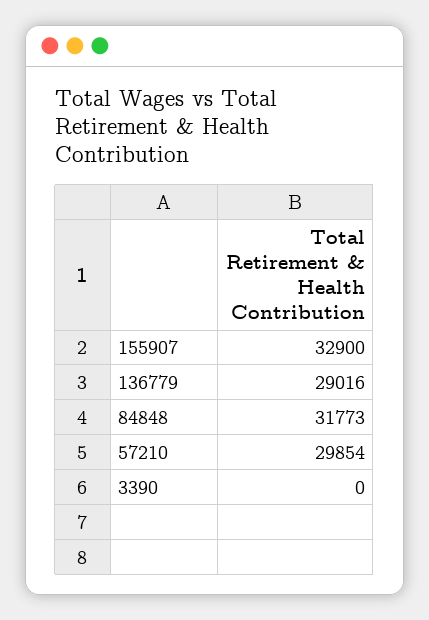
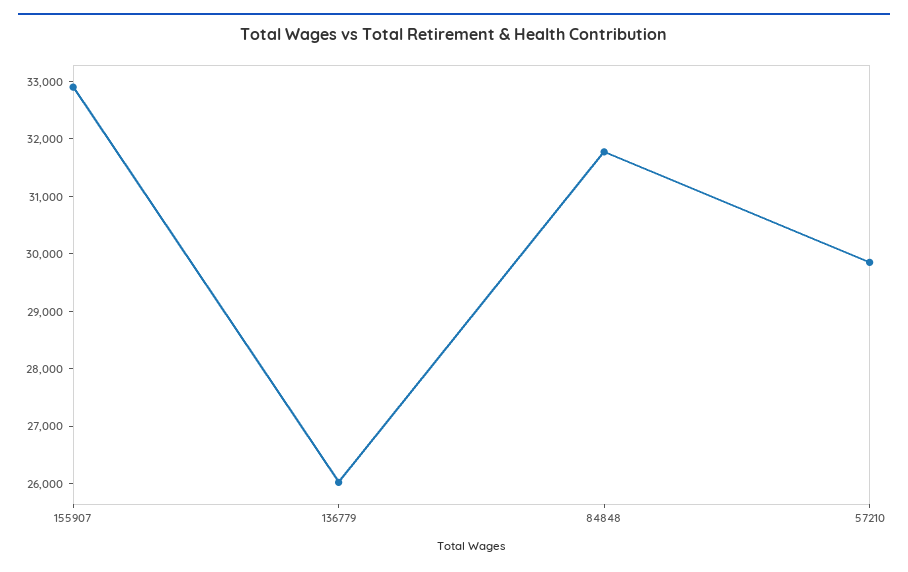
  {
    "155907": 32900,
-   "136779": 29016,
+   "136779": 26000,
    "84848": 31773,
-   "57210": 29854,
+   "57210": 29854
-   "3390": 0
  }

